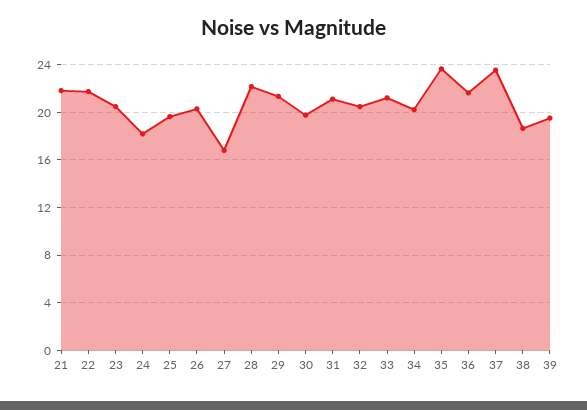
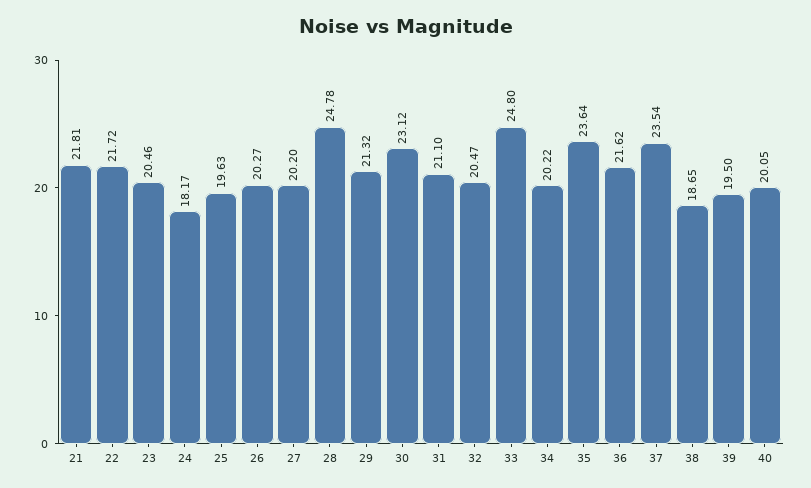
  {
    "21": 21.81,
    "22": 21.72,
    "23": 20.46,
    "24": 18.17,
    "25": 19.63,
    "26": 20.27,
-   "27": 17,
+   "27": 20.2,
-   "28": 22,
+   "28": 24.78,
    "29": 21.32,
-   "30": 20,
+   "30": 23.12,
    "31": 21.1,
    "32": 20.47,
-   "33": 21,
+   "33": 24.8,
    "34": 20.22,
    "35": 23.64,
    "36": 21.62,
    "37": 23.54,
    "38": 18.65,
-   "39": 19.5
+   "39": 19.5,
+   "40": 20.05
  }

